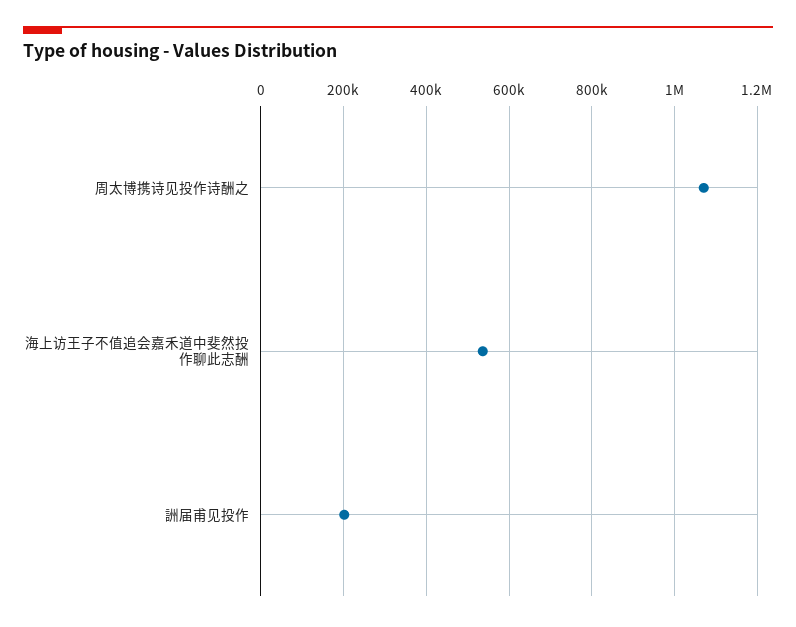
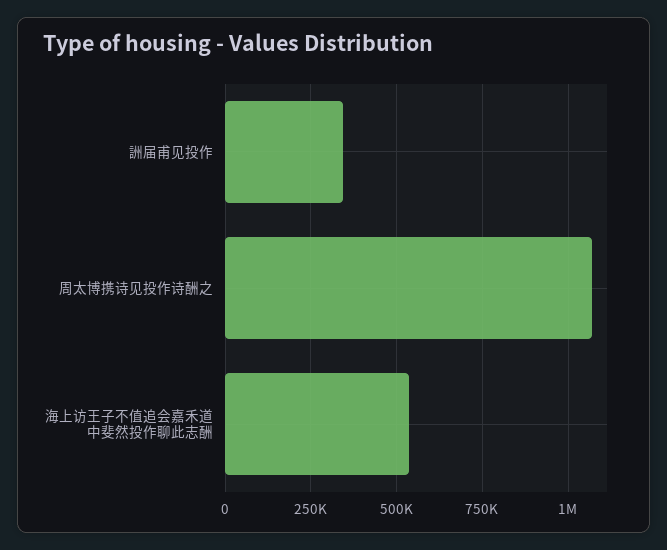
  {
    "周太博携诗见投作诗酬之": 1080000,
    "海上访王子不值追会嘉禾道中斐然投作聊此志酬": 540000,
-   "詶届甫见投作": 200000
+   "詶届甫见投作": 350000
  }

